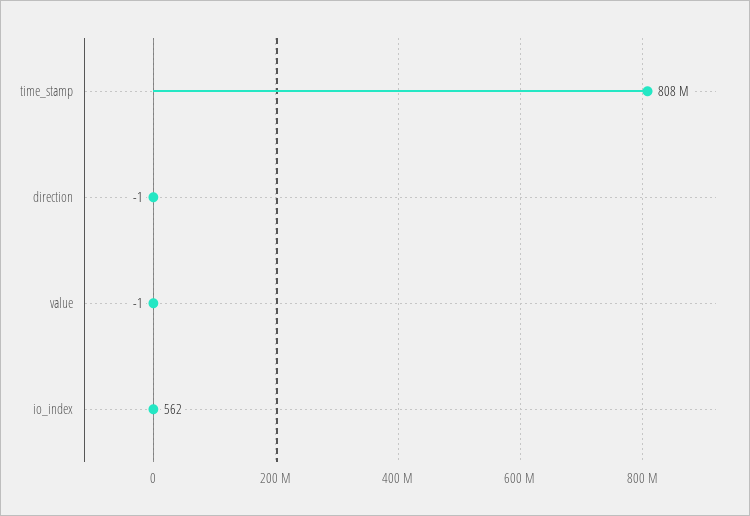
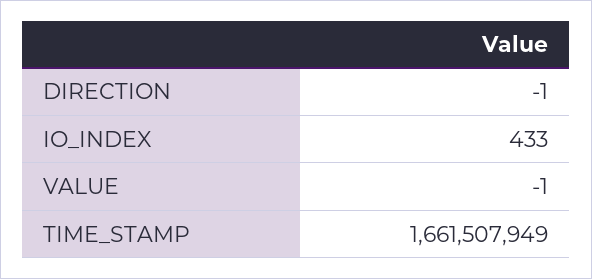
  {
-   "time_stamp": 808000000,
+   "time_stamp": 1661507949,
    "direction": -1,
    "value": -1,
-   "io_index": 562
+   "io_index": 433
  }

